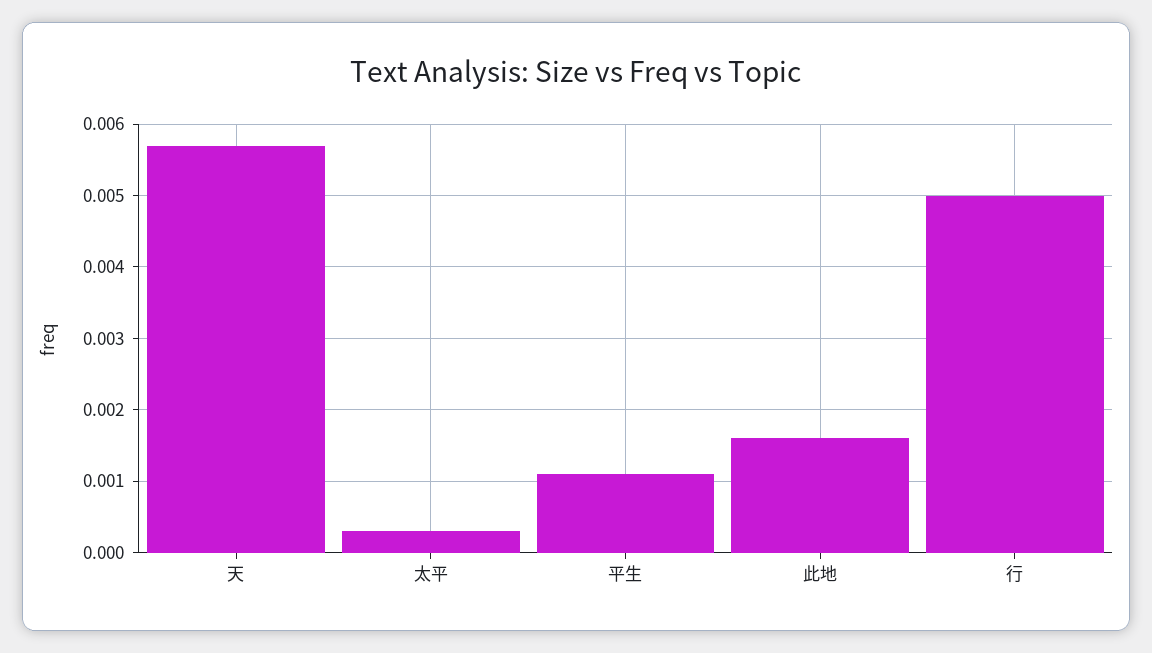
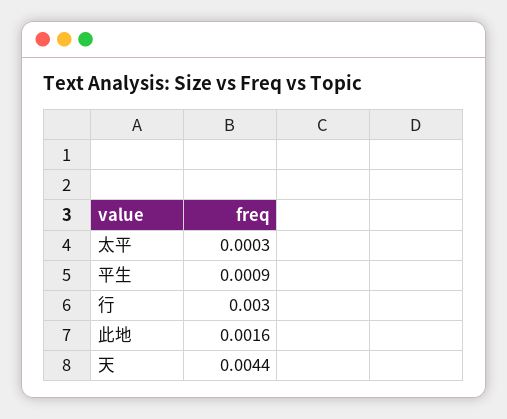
  {
-   "天": 0.0057,
+   "天": 0.0044,
    "太平": 0.0003,
-   "平生": 0.0011,
+   "平生": 0.0009,
    "此地": 0.0016,
-   "行": 0.005
+   "行": 0.003
  }

